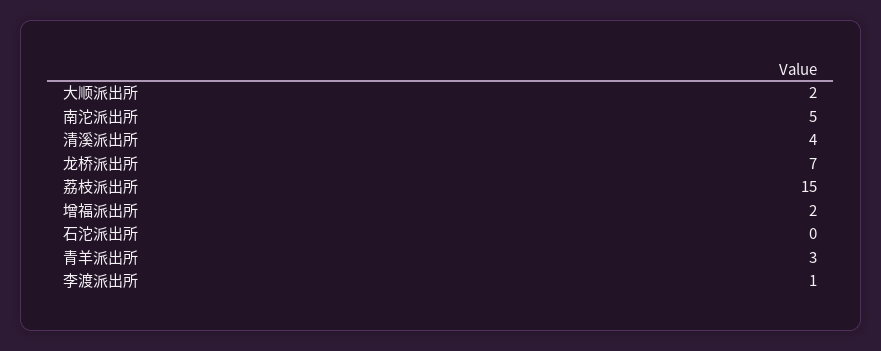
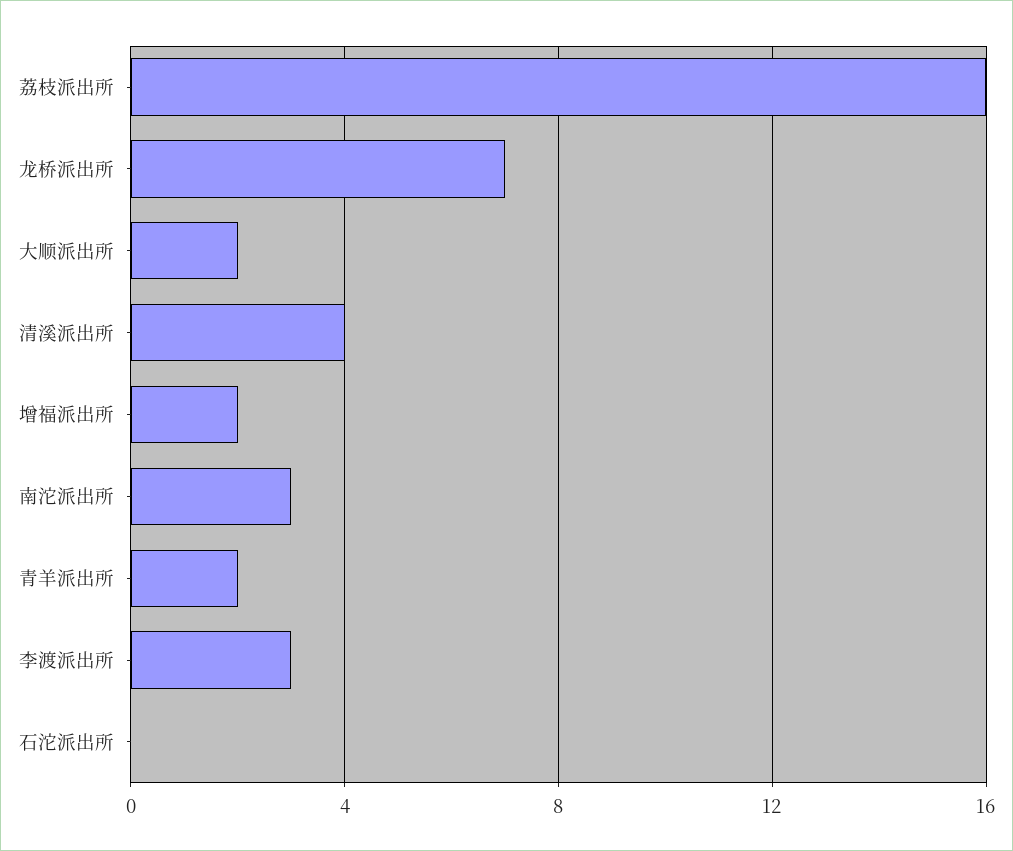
  {
    "大顺派出所": 2,
-   "南沱派出所": 5,
+   "南沱派出所": 3,
    "清溪派出所": 4,
    "龙桥派出所": 7,
-   "荔枝派出所": 15,
+   "荔枝派出所": 16,
    "增福派出所": 2,
    "石沱派出所": 0,
-   "青羊派出所": 3,
+   "青羊派出所": 2,
-   "李渡派出所": 1
+   "李渡派出所": 3
  }

